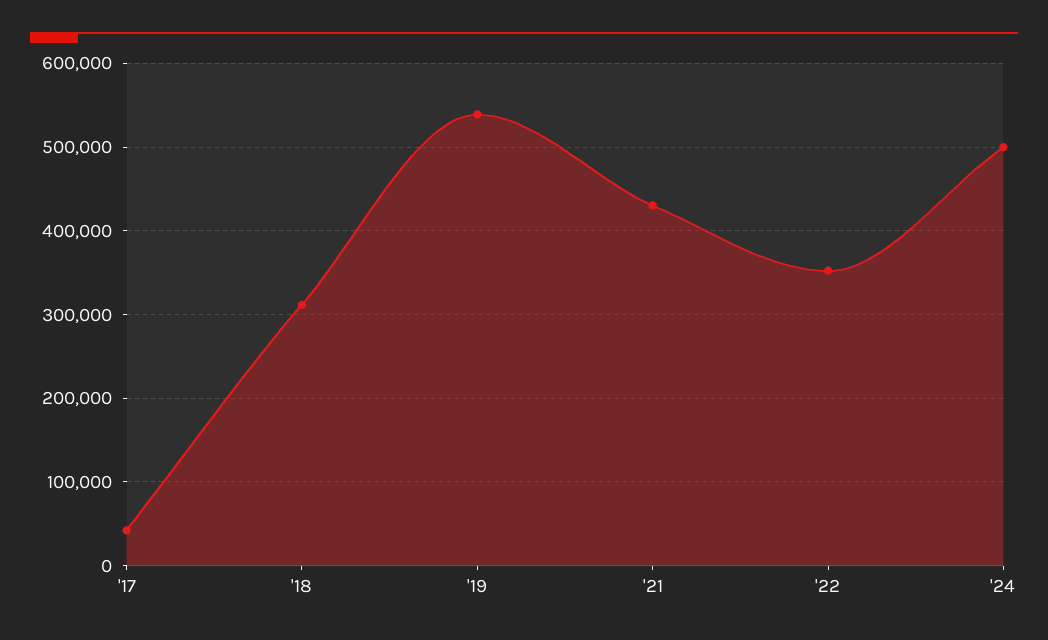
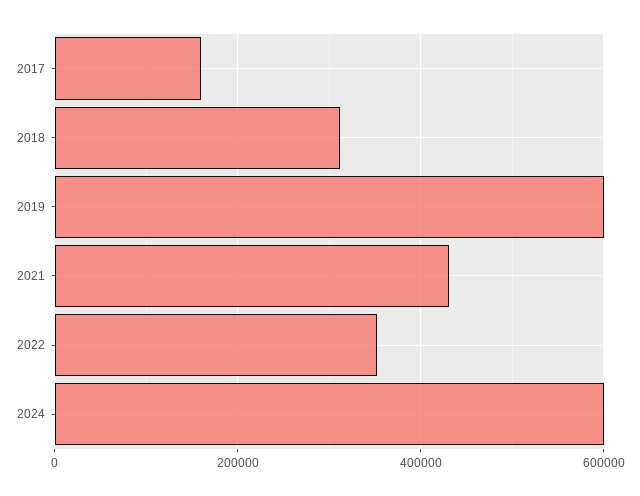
  {
-   "'17": 40000,
+   "'17": 160000,
    "'18": 310000,
-   "'19": 540000,
+   "'19": 600000,
    "'21": 430000,
    "'22": 350000,
-   "'24": 500000
+   "'24": 600000
  }

